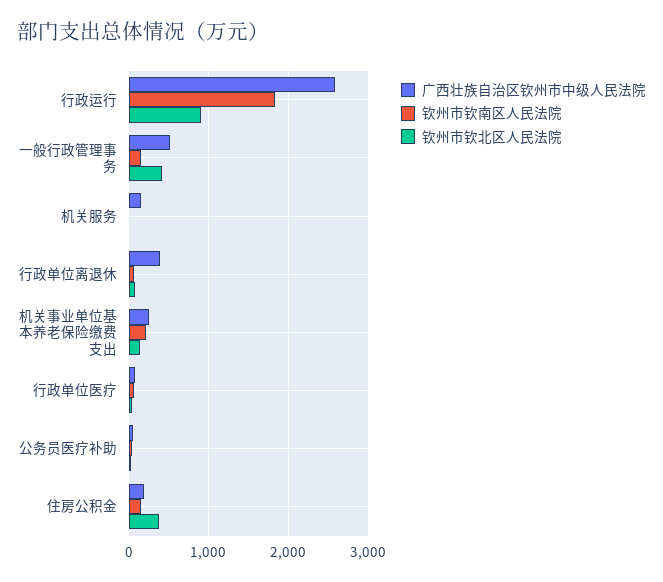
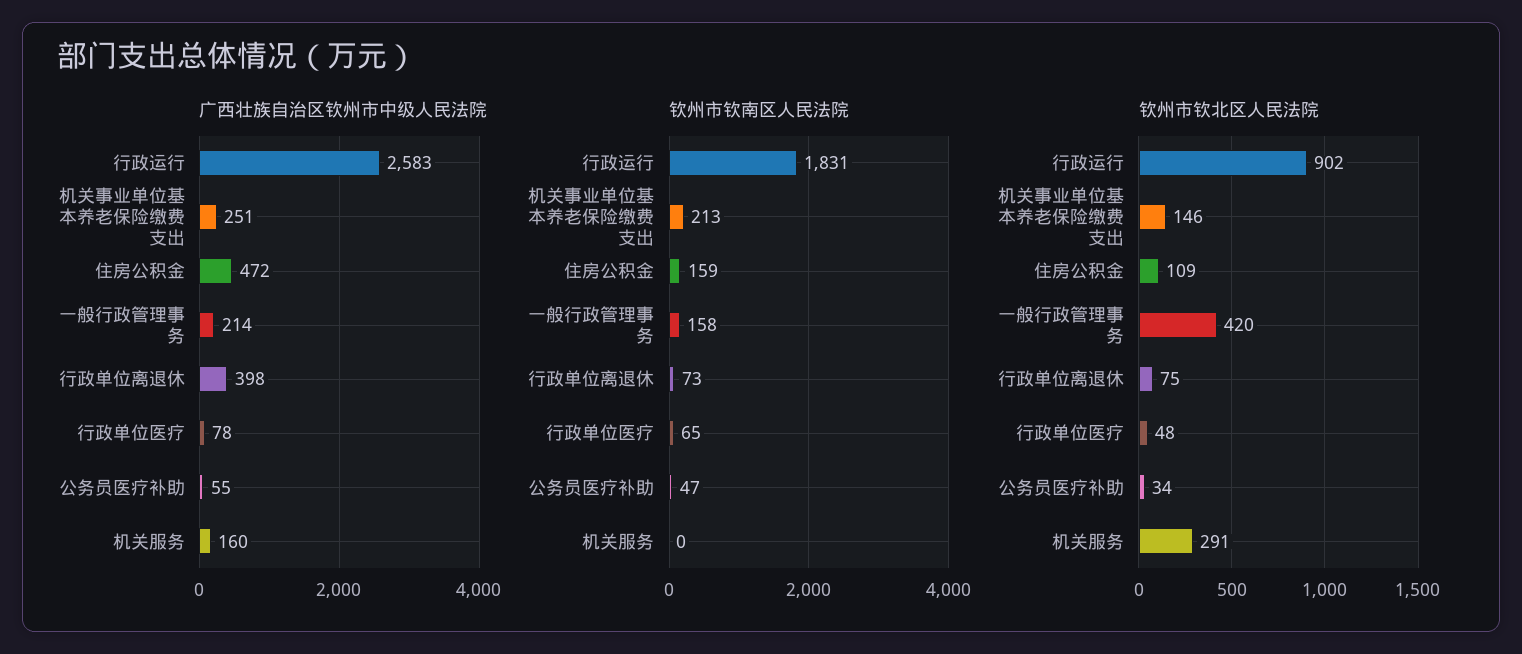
  {
    "广西壮族自治区钦州市中级人民法院": {
      "行政运行": 2583,
-     "一般行政管理事务": 500,
+     "一般行政管理事务": 214,
      "机关服务": 160,
      "行政单位离退休": 398,
      "机关事业单位基本养老保险缴费支出": 251,
      "行政单位医疗": 78,
      "公务员医疗补助": 55,
-     "住房公积金": 200
+     "住房公积金": 472
    },
    "钦州市钦南区人民法院": {
      "行政运行": 1831,
      "一般行政管理事务": 158,
      "机关服务": 0,
      "行政单位离退休": 73,
      "机关事业单位基本养老保险缴费支出": 213,
      "行政单位医疗": 65,
      "公务员医疗补助": 47,
      "住房公积金": 159
    },
    "钦州市钦北区人民法院": {
      "行政运行": 902,
      "一般行政管理事务": 420,
-     "机关服务": 0,
+     "机关服务": 291,
      "行政单位离退休": 75,
      "机关事业单位基本养老保险缴费支出": 146,
      "行政单位医疗": 48,
      "公务员医疗补助": 34,
-     "住房公积金": 400
+     "住房公积金": 109
    }
  }

